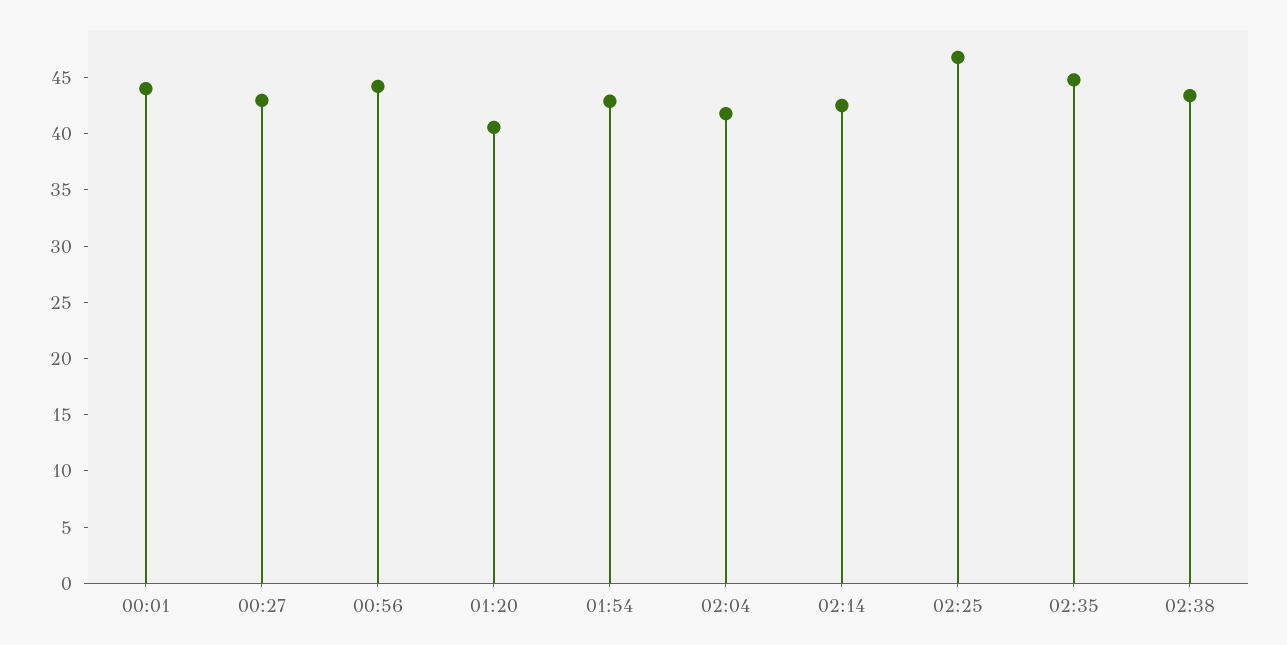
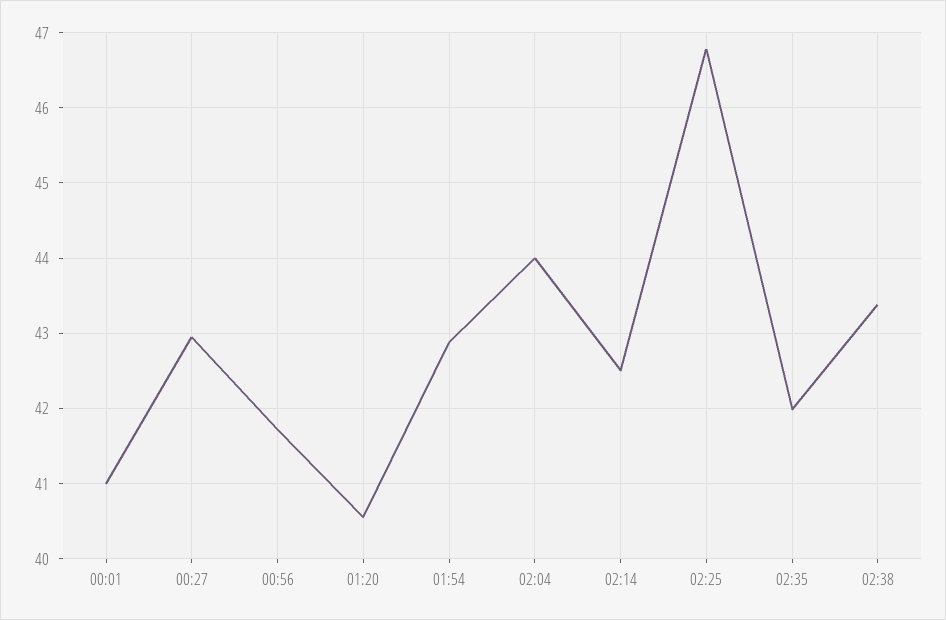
  {
-   "00:01": 44,
+   "00:01": 41,
    "00:27": 43,
-   "00:56": 44,
+   "00:56": 41.7,
    "01:20": 40.6,
    "01:54": 42.9,
-   "02:04": 42,
+   "02:04": 44,
    "02:14": 42.5,
    "02:25": 46.8,
-   "02:35": 45,
+   "02:35": 42,
    "02:38": 43.4
  }

